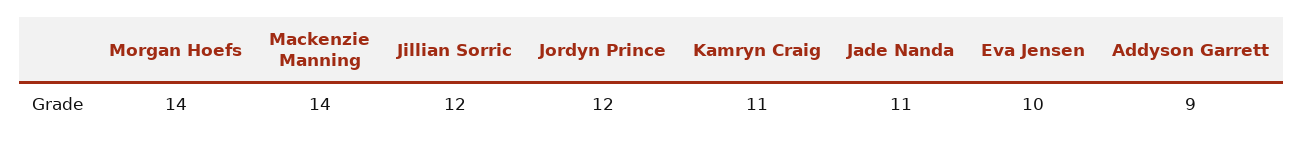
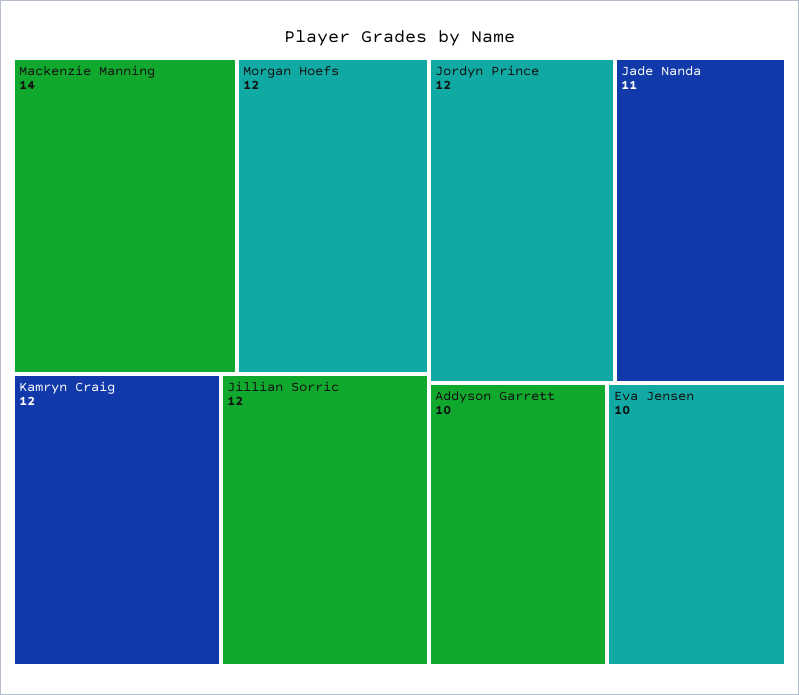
  {
-   "Morgan Hoefs": 14,
+   "Morgan Hoefs": 12,
    "Mackenzie Manning": 14,
    "Jillian Sorric": 12,
    "Jordyn Prince": 12,
-   "Kamryn Craig": 11,
+   "Kamryn Craig": 12,
    "Jade Nanda": 11,
    "Eva Jensen": 10,
-   "Addyson Garrett": 9
+   "Addyson Garrett": 10
  }

